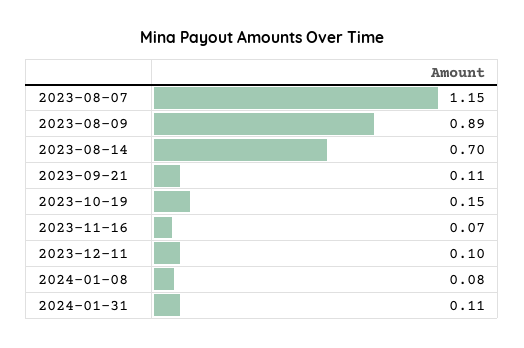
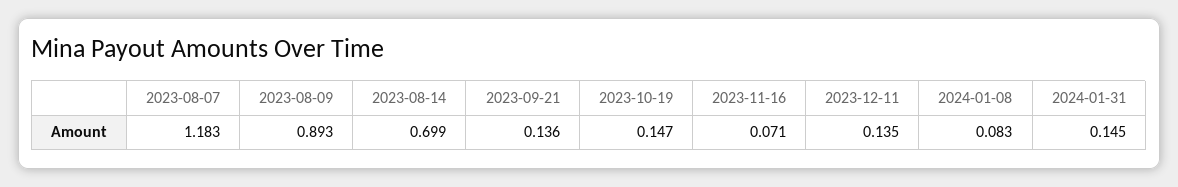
  {
-   "2023-08-07": 1.15,
+   "2023-08-07": 1.183,
    "2023-08-09": 0.893,
    "2023-08-14": 0.699,
-   "2023-09-21": 0.11,
+   "2023-09-21": 0.136,
    "2023-10-19": 0.147,
    "2023-11-16": 0.071,
-   "2023-12-11": 0.1,
+   "2023-12-11": 0.135,
    "2024-01-08": 0.083,
-   "2024-01-31": 0.11
+   "2024-01-31": 0.145
  }

